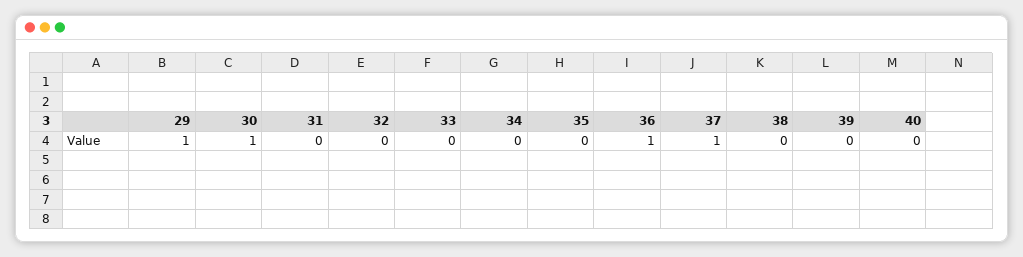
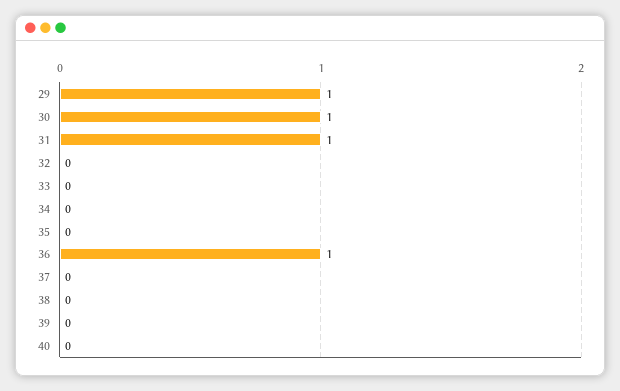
  {
    "29": 1,
    "30": 1,
-   "31": 0,
+   "31": 1,
    "32": 0,
    "33": 0,
    "34": 0,
    "35": 0,
    "36": 1,
-   "37": 1,
+   "37": 0,
    "38": 0,
    "39": 0,
    "40": 0
  }

